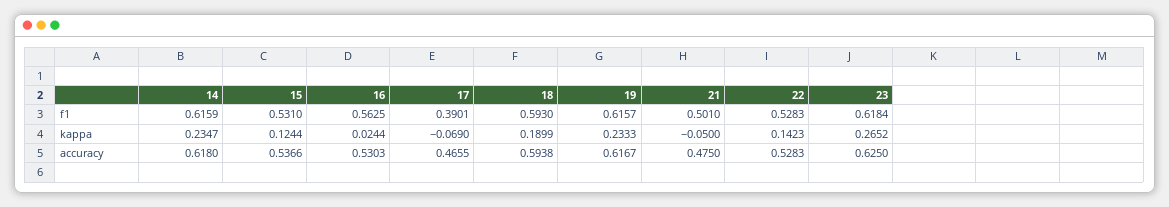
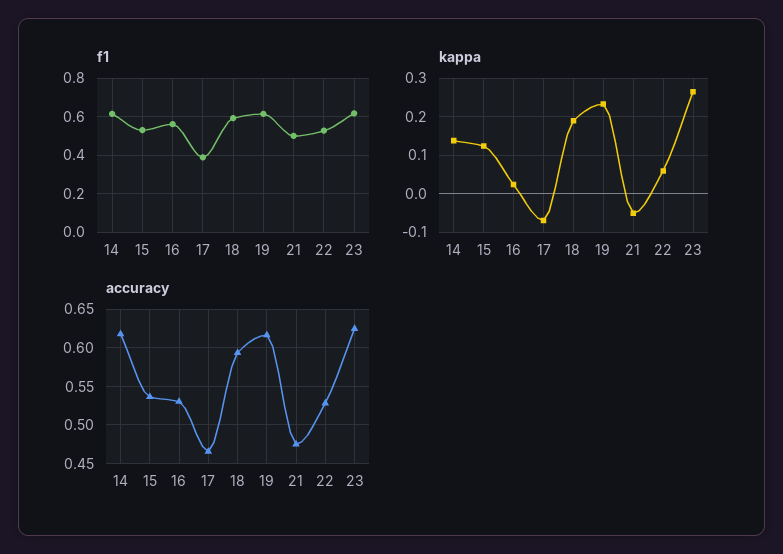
  {
    "f1": {
      "14": 0.6159,
      "15": 0.531,
      "16": 0.5625,
      "17": 0.3901,
      "18": 0.593,
      "19": 0.6157,
      "21": 0.501,
      "22": 0.5283,
      "23": 0.6184
    },
    "kappa": {
-     "14": 0.2347,
+     "14": 0.14,
      "15": 0.1244,
      "16": 0.0244,
      "17": -0.069,
      "18": 0.1899,
      "19": 0.2333,
      "21": -0.05,
-     "22": 0.1423,
+     "22": 0.06,
      "23": 0.2652
    },
    "accuracy": {
      "14": 0.618,
      "15": 0.5366,
      "16": 0.5303,
      "17": 0.4655,
      "18": 0.5938,
      "19": 0.6167,
      "21": 0.475,
      "22": 0.5283,
      "23": 0.625
    }
  }

